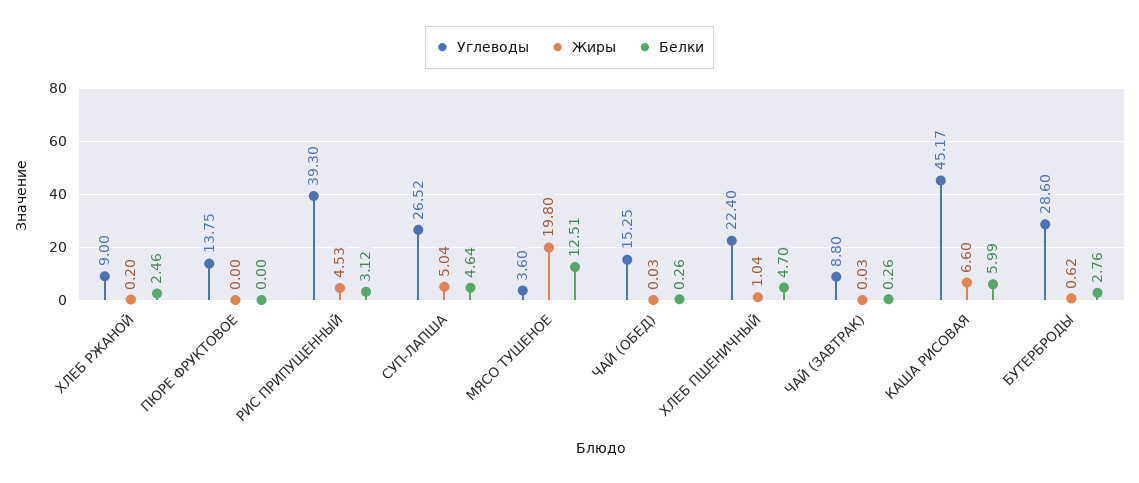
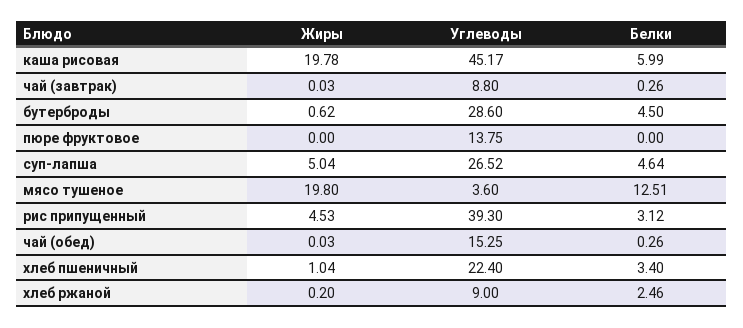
  {
    "Углеводы": {
      "ХЛЕБ РЖАНОЙ": 9,
      "ПЮРЕ ФРУКТОВОЕ": 13.75,
      "РИС ПРИПУЩЕННЫЙ": 39.3,
      "СУП-ЛАПША": 26.52,
      "МЯСО ТУШЕНОЕ": 3.6,
      "ЧАЙ (ОБЕД)": 15.25,
      "ХЛЕБ ПШЕНИЧНЫЙ": 22.4,
      "ЧАЙ (ЗАВТРАК)": 8.8,
      "КАША РИСОВАЯ": 45.17,
      "БУТЕРБРОДЫ": 28.6
    },
    "Жиры": {
      "ХЛЕБ РЖАНОЙ": 0.2,
      "ПЮРЕ ФРУКТОВОЕ": 0,
      "РИС ПРИПУЩЕННЫЙ": 4.53,
      "СУП-ЛАПША": 5.04,
      "МЯСО ТУШЕНОЕ": 19.8,
      "ЧАЙ (ОБЕД)": 0.03,
      "ХЛЕБ ПШЕНИЧНЫЙ": 1.04,
      "ЧАЙ (ЗАВТРАК)": 0.03,
-     "КАША РИСОВАЯ": 6.6,
+     "КАША РИСОВАЯ": 19.78,
      "БУТЕРБРОДЫ": 0.62
    },
    "Белки": {
      "ХЛЕБ РЖАНОЙ": 2.46,
      "ПЮРЕ ФРУКТОВОЕ": 0,
      "РИС ПРИПУЩЕННЫЙ": 3.12,
      "СУП-ЛАПША": 4.64,
      "МЯСО ТУШЕНОЕ": 12.51,
      "ЧАЙ (ОБЕД)": 0.26,
-     "ХЛЕБ ПШЕНИЧНЫЙ": 4.7,
+     "ХЛЕБ ПШЕНИЧНЫЙ": 3.4,
      "ЧАЙ (ЗАВТРАК)": 0.26,
      "КАША РИСОВАЯ": 5.99,
-     "БУТЕРБРОДЫ": 2.76
+     "БУТЕРБРОДЫ": 4.5
    }
  }

